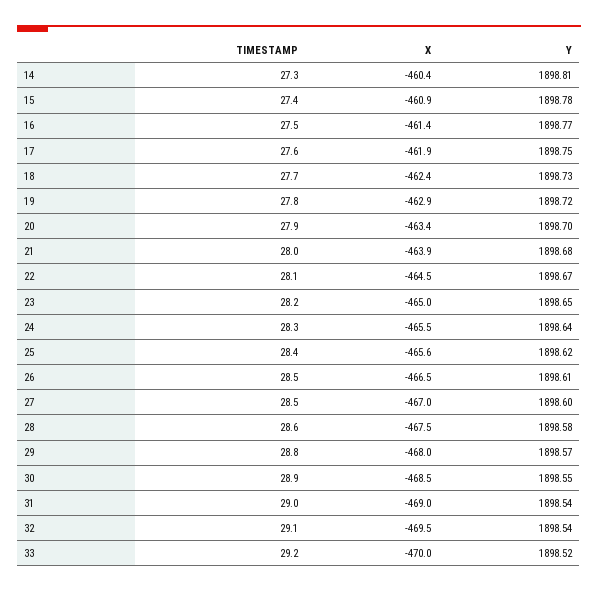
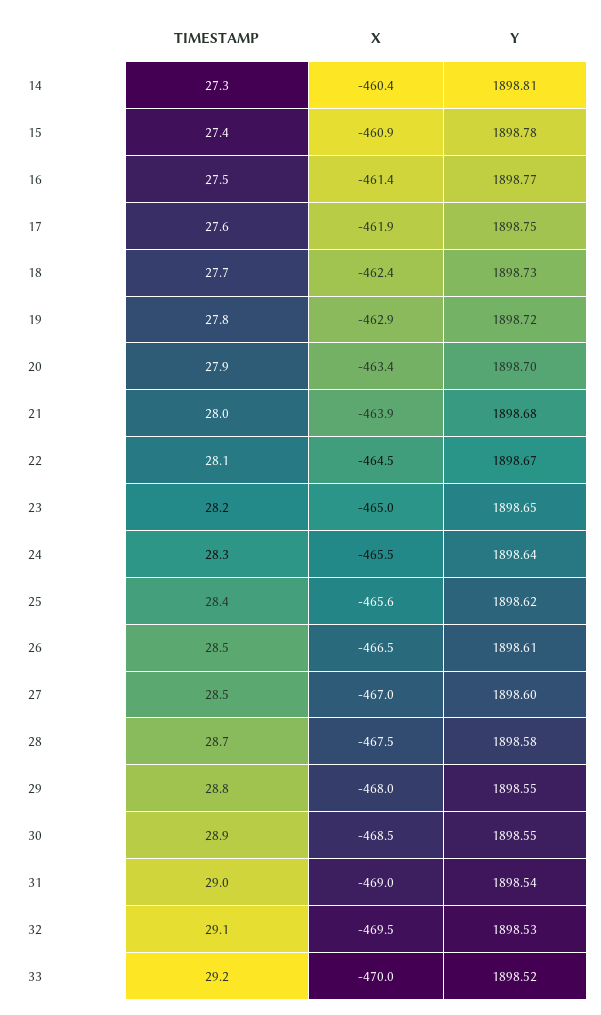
  {
    "TIMESTAMP": {
      "14": 27.3,
      "15": 27.4,
      "16": 27.5,
      "17": 27.6,
      "18": 27.7,
      "19": 27.8,
      "20": 27.9,
      "21": 28,
      "22": 28.1,
      "23": 28.2,
      "24": 28.3,
      "25": 28.4,
      "26": 28.5,
      "27": 28.5,
-     "28": 28.6,
+     "28": 28.7,
      "29": 28.8,
      "30": 28.9,
      "31": 29,
      "32": 29.1,
      "33": 29.2
    },
    "X": {
      "14": -460.4,
      "15": -460.9,
      "16": -461.4,
      "17": -461.9,
      "18": -462.4,
      "19": -462.9,
      "20": -463.4,
      "21": -463.9,
      "22": -464.5,
      "23": -465,
      "24": -465.5,
      "25": -465.6,
      "26": -466.5,
      "27": -467,
      "28": -467.5,
      "29": -468,
      "30": -468.5,
      "31": -469,
      "32": -469.5,
      "33": -470
    },
    "Y": {
      "14": 1898.81,
      "15": 1898.78,
      "16": 1898.77,
      "17": 1898.75,
      "18": 1898.73,
      "19": 1898.72,
      "20": 1898.7,
      "21": 1898.68,
      "22": 1898.67,
      "23": 1898.65,
      "24": 1898.64,
      "25": 1898.62,
      "26": 1898.61,
      "27": 1898.6,
      "28": 1898.58,
-     "29": 1898.57,
+     "29": 1898.55,
      "30": 1898.55,
      "31": 1898.54,
-     "32": 1898.54,
+     "32": 1898.53,
      "33": 1898.52
    }
  }

